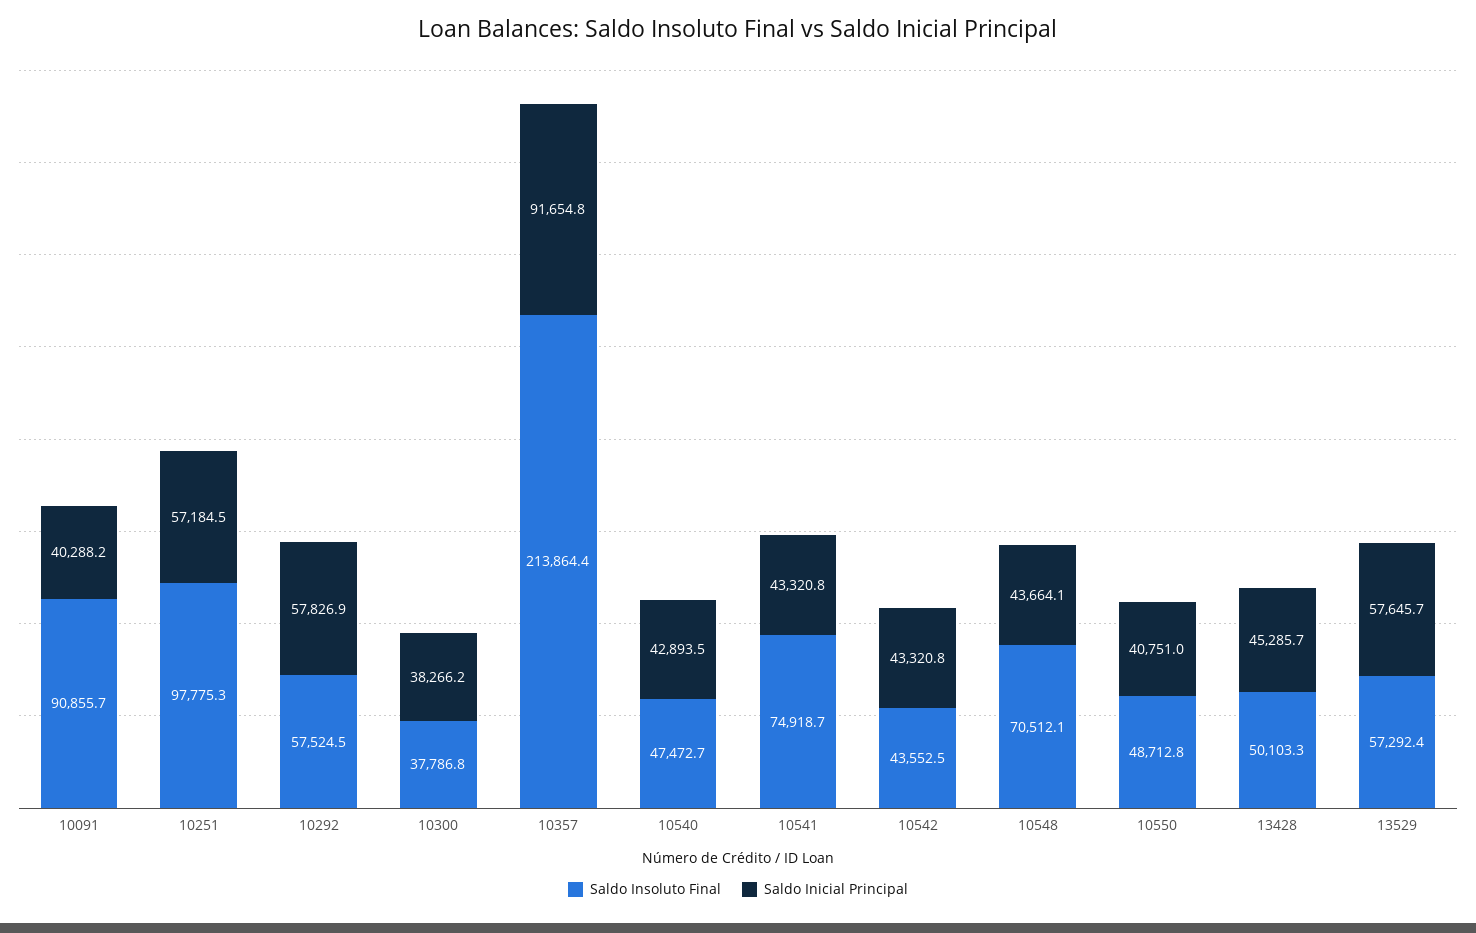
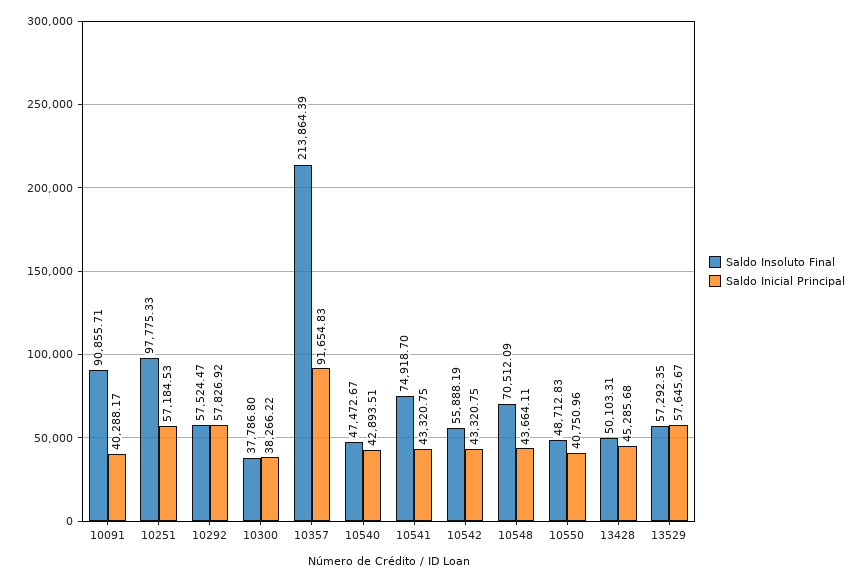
  {
    "Saldo Insoluto Final": {
      "10091": 90855.71,
      "10251": 97775.33,
      "10292": 57524.47,
      "10300": 37786.8,
      "10357": 213864.39,
      "10540": 47472.67,
      "10541": 74918.7,
-     "10542": 43552.5,
+     "10542": 55888.19,
      "10548": 70512.09,
      "10550": 48712.83,
      "13428": 50103.31,
      "13529": 57292.35
    },
    "Saldo Inicial Principal": {
      "10091": 40288.17,
      "10251": 57184.53,
      "10292": 57826.92,
      "10300": 38266.22,
      "10357": 91654.83,
      "10540": 42893.51,
      "10541": 43320.75,
      "10542": 43320.75,
      "10548": 43664.11,
      "10550": 40750.96,
      "13428": 45285.68,
      "13529": 57645.67
    }
  }

